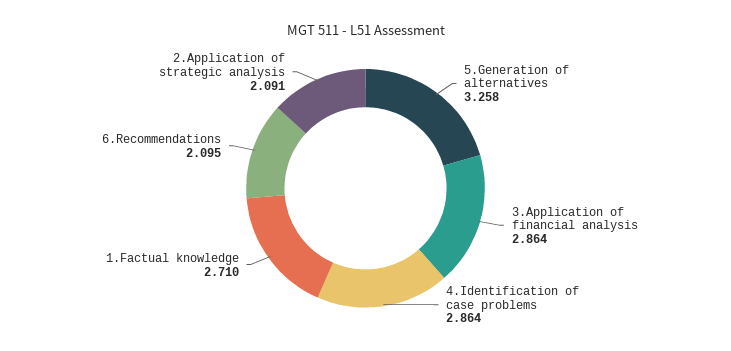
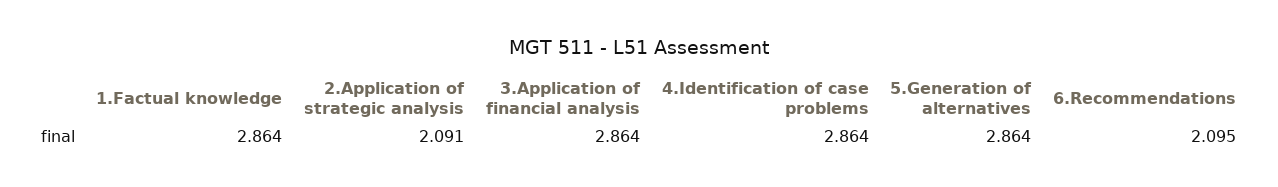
  {
-   "5.Generation of alternatives": 3.258,
+   "5.Generation of alternatives": 2.864,
    "3.Application of financial analysis": 2.864,
    "4.Identification of case problems": 2.864,
-   "1.Factual knowledge": 2.71,
+   "1.Factual knowledge": 2.864,
    "6.Recommendations": 2.095,
    "2.Application of strategic analysis": 2.091
  }

